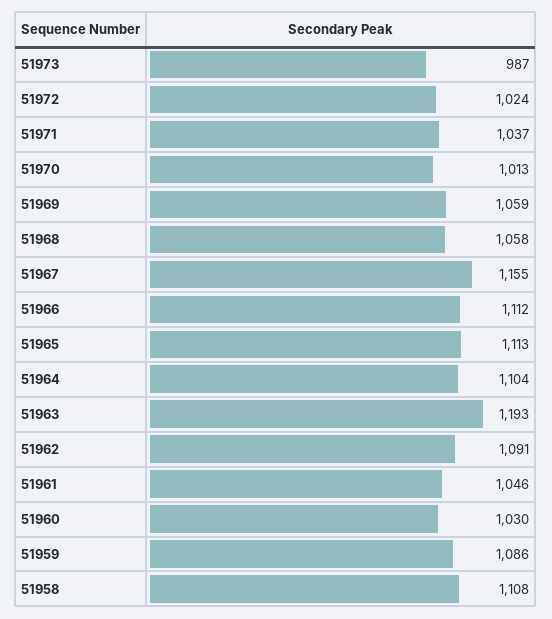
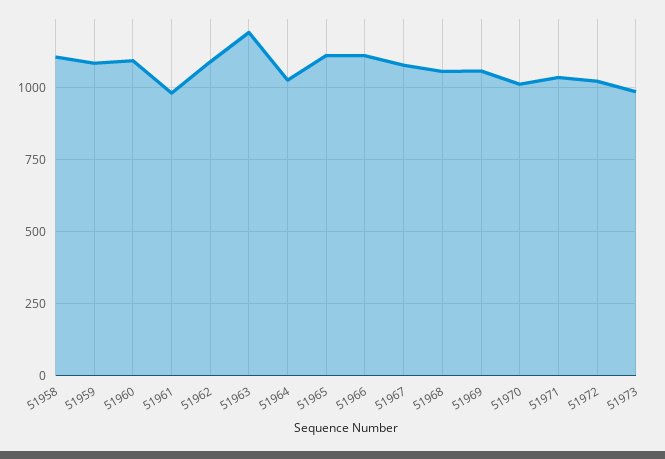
  {
    "51973": 987,
    "51972": 1024,
    "51971": 1037,
    "51970": 1013,
    "51969": 1059,
    "51968": 1058,
-   "51967": 1155,
+   "51967": 1075,
    "51966": 1112,
    "51965": 1113,
-   "51964": 1104,
+   "51964": 1025,
    "51963": 1193,
    "51962": 1091,
-   "51961": 1046,
+   "51961": 975,
-   "51960": 1030,
+   "51960": 1100,
    "51959": 1086,
    "51958": 1108
  }

